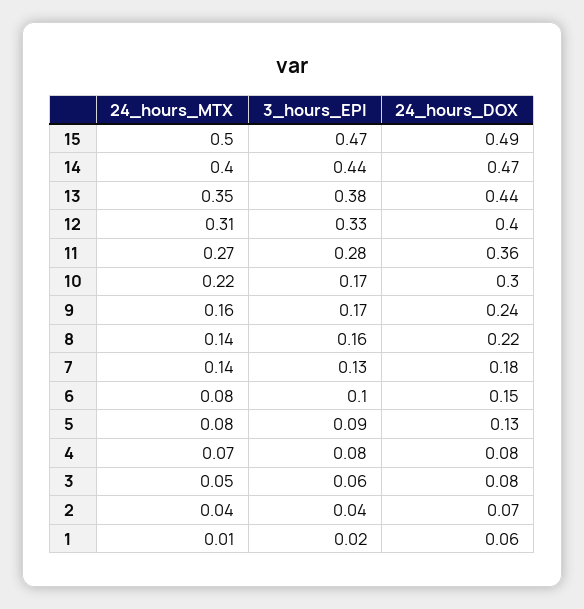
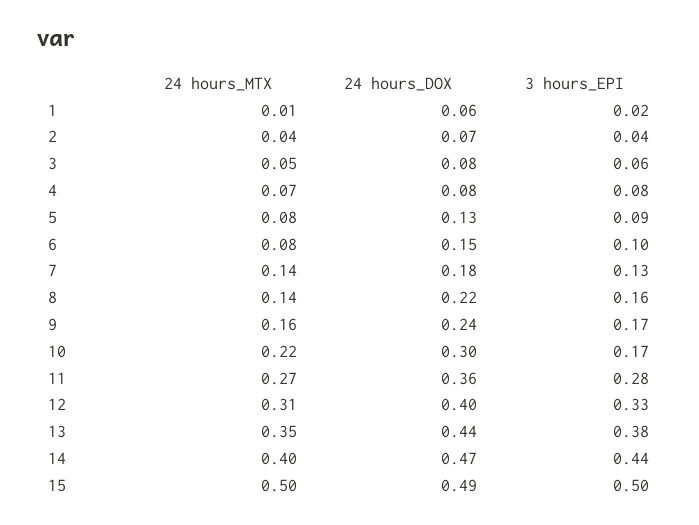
  {
    "24_hours_MTX": {
      "15": 0.5,
      "14": 0.4,
      "13": 0.35,
      "12": 0.31,
      "11": 0.27,
      "10": 0.22,
      "9": 0.16,
      "8": 0.14,
      "7": 0.14,
      "6": 0.08,
      "5": 0.08,
      "4": 0.07,
      "3": 0.05,
      "2": 0.04,
      "1": 0.01
    },
    "3_hours_EPI": {
-     "15": 0.47,
+     "15": 0.5,
      "14": 0.44,
      "13": 0.38,
      "12": 0.33,
      "11": 0.28,
      "10": 0.17,
      "9": 0.17,
      "8": 0.16,
      "7": 0.13,
      "6": 0.1,
      "5": 0.09,
      "4": 0.08,
      "3": 0.06,
      "2": 0.04,
      "1": 0.02
    },
    "24_hours_DOX": {
      "15": 0.49,
      "14": 0.47,
      "13": 0.44,
      "12": 0.4,
      "11": 0.36,
      "10": 0.3,
      "9": 0.24,
      "8": 0.22,
      "7": 0.18,
      "6": 0.15,
      "5": 0.13,
      "4": 0.08,
      "3": 0.08,
      "2": 0.07,
      "1": 0.06
    }
  }

